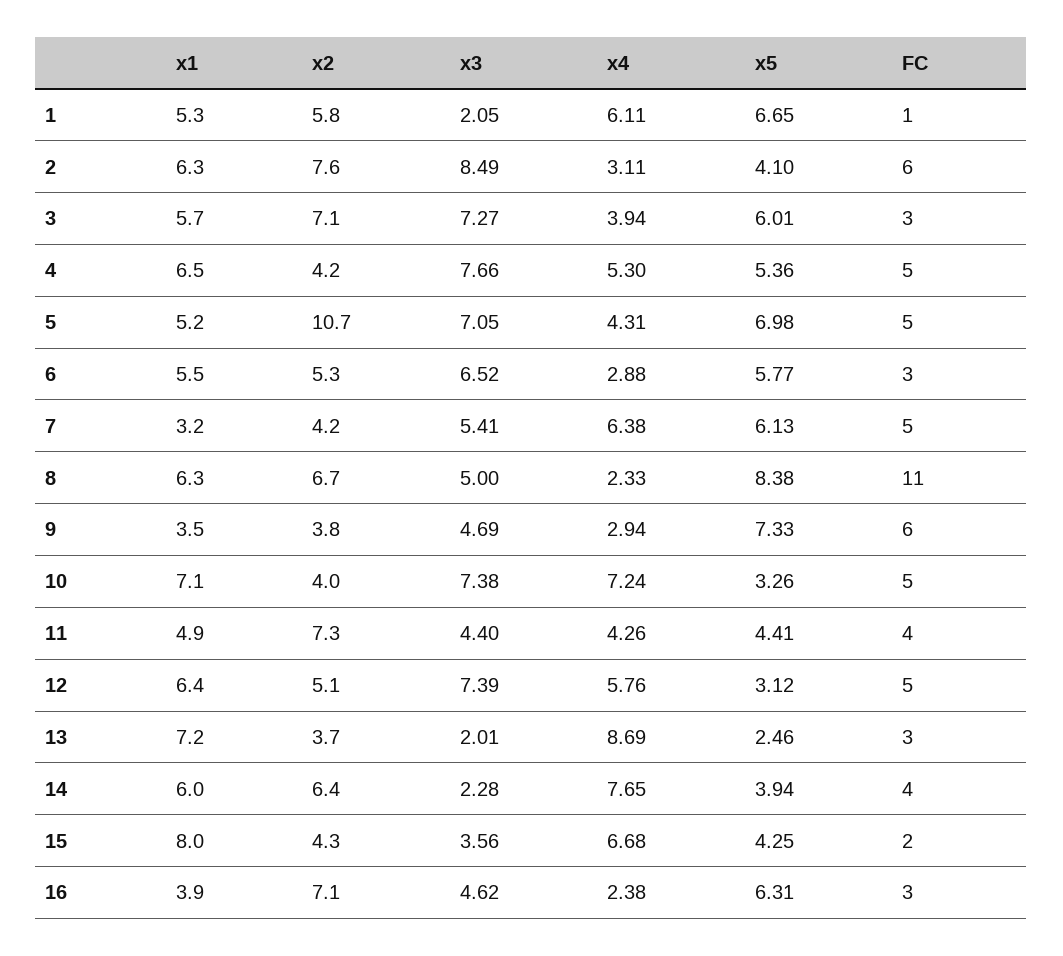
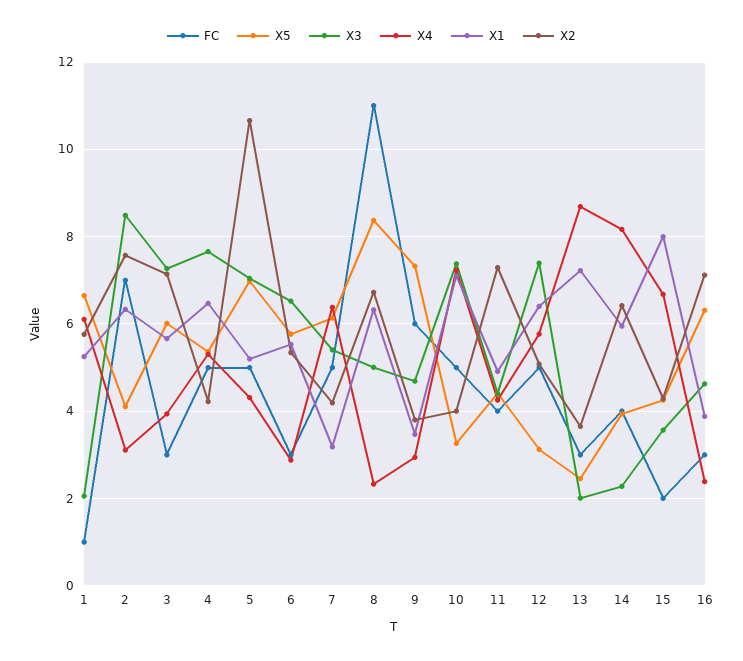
  {
    "x1": {
      "1": 5.3,
      "2": 6.3,
      "3": 5.7,
      "4": 6.5,
      "5": 5.2,
      "6": 5.5,
      "7": 3.2,
      "8": 6.3,
      "9": 3.5,
      "10": 7.1,
      "11": 4.9,
      "12": 6.4,
      "13": 7.2,
      "14": 6,
      "15": 8,
      "16": 3.9
    },
    "x2": {
      "1": 5.8,
      "2": 7.6,
      "3": 7.1,
      "4": 4.2,
      "5": 10.7,
      "6": 5.3,
      "7": 4.2,
      "8": 6.7,
      "9": 3.8,
      "10": 4,
      "11": 7.3,
      "12": 5.1,
      "13": 3.7,
      "14": 6.4,
      "15": 4.3,
      "16": 7.1
    },
    "x3": {
      "1": 2.05,
      "2": 8.49,
      "3": 7.27,
      "4": 7.66,
      "5": 7.05,
      "6": 6.52,
      "7": 5.41,
      "8": 5,
      "9": 4.69,
      "10": 7.38,
      "11": 4.4,
      "12": 7.39,
      "13": 2.01,
      "14": 2.28,
      "15": 3.56,
      "16": 4.62
    },
    "x4": {
      "1": 6.11,
      "2": 3.11,
      "3": 3.94,
      "4": 5.3,
      "5": 4.31,
      "6": 2.88,
      "7": 6.38,
      "8": 2.33,
      "9": 2.94,
      "10": 7.24,
      "11": 4.26,
      "12": 5.76,
      "13": 8.69,
-     "14": 7.65,
+     "14": 8.2,
      "15": 6.68,
      "16": 2.38
    },
    "x5": {
      "1": 6.65,
      "2": 4.1,
      "3": 6.01,
      "4": 5.36,
      "5": 6.98,
      "6": 5.77,
      "7": 6.13,
      "8": 8.38,
      "9": 7.33,
      "10": 3.26,
      "11": 4.41,
      "12": 3.12,
      "13": 2.46,
      "14": 3.94,
      "15": 4.25,
      "16": 6.31
    },
    "FC": {
      "1": 1,
-     "2": 6,
+     "2": 7,
      "3": 3,
      "4": 5,
      "5": 5,
      "6": 3,
      "7": 5,
      "8": 11,
      "9": 6,
      "10": 5,
      "11": 4,
      "12": 5,
      "13": 3,
      "14": 4,
      "15": 2,
      "16": 3
    }
  }

